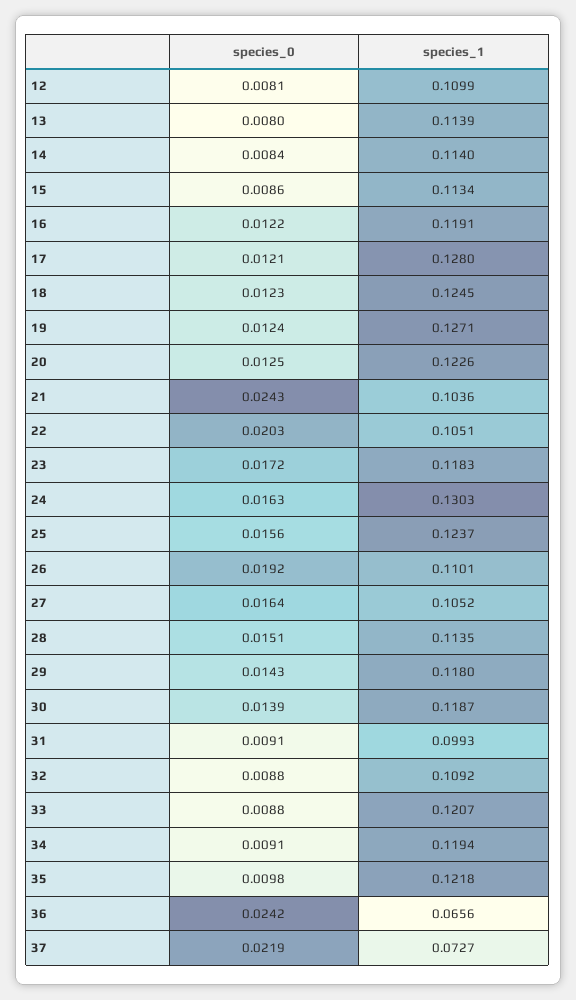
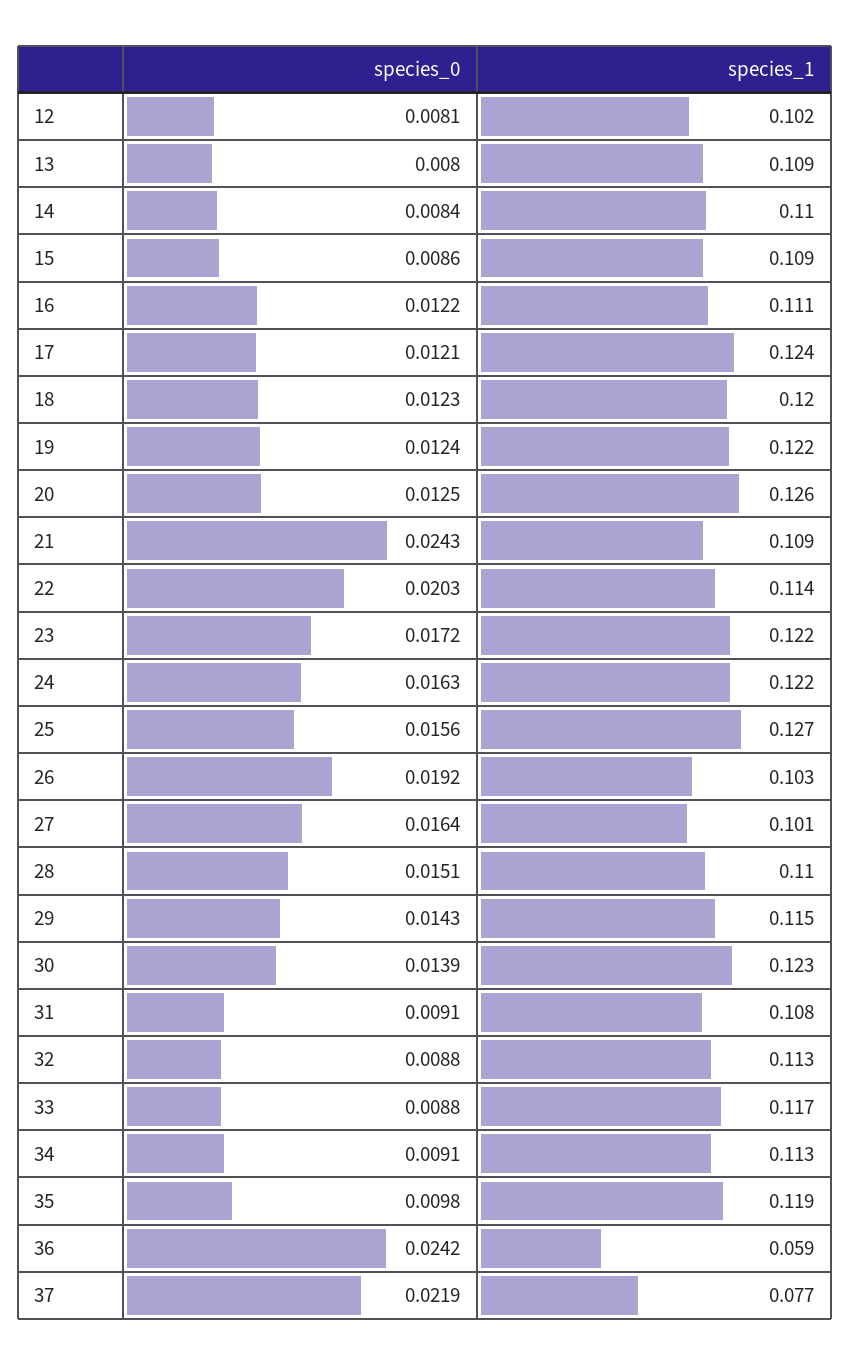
  {
    "species_0": {
      "12": 0.0081,
      "13": 0.008,
      "14": 0.0084,
      "15": 0.0086,
      "16": 0.0122,
      "17": 0.0121,
      "18": 0.0123,
      "19": 0.0124,
      "20": 0.0125,
      "21": 0.0243,
      "22": 0.0203,
      "23": 0.0172,
      "24": 0.0163,
      "25": 0.0156,
      "26": 0.0192,
      "27": 0.0164,
      "28": 0.0151,
      "29": 0.0143,
      "30": 0.0139,
      "31": 0.0091,
      "32": 0.0088,
      "33": 0.0088,
      "34": 0.0091,
      "35": 0.0098,
      "36": 0.0242,
      "37": 0.0219
    },
    "species_1": {
-     "12": 0.1099,
+     "12": 0.102,
-     "13": 0.1139,
+     "13": 0.109,
-     "14": 0.114,
+     "14": 0.11,
-     "15": 0.1134,
+     "15": 0.109,
-     "16": 0.1191,
+     "16": 0.111,
-     "17": 0.128,
+     "17": 0.124,
-     "18": 0.1245,
+     "18": 0.12,
-     "19": 0.1271,
+     "19": 0.122,
-     "20": 0.1226,
+     "20": 0.126,
-     "21": 0.1036,
+     "21": 0.109,
-     "22": 0.1051,
+     "22": 0.114,
-     "23": 0.1183,
+     "23": 0.122,
-     "24": 0.1303,
+     "24": 0.122,
-     "25": 0.1237,
+     "25": 0.127,
-     "26": 0.1101,
+     "26": 0.103,
-     "27": 0.1052,
+     "27": 0.101,
-     "28": 0.1135,
+     "28": 0.11,
-     "29": 0.118,
+     "29": 0.115,
-     "30": 0.1187,
+     "30": 0.123,
-     "31": 0.0993,
+     "31": 0.108,
-     "32": 0.1092,
+     "32": 0.113,
-     "33": 0.1207,
+     "33": 0.117,
-     "34": 0.1194,
+     "34": 0.113,
-     "35": 0.1218,
+     "35": 0.119,
-     "36": 0.0656,
+     "36": 0.059,
-     "37": 0.0727
+     "37": 0.077
    }
  }

